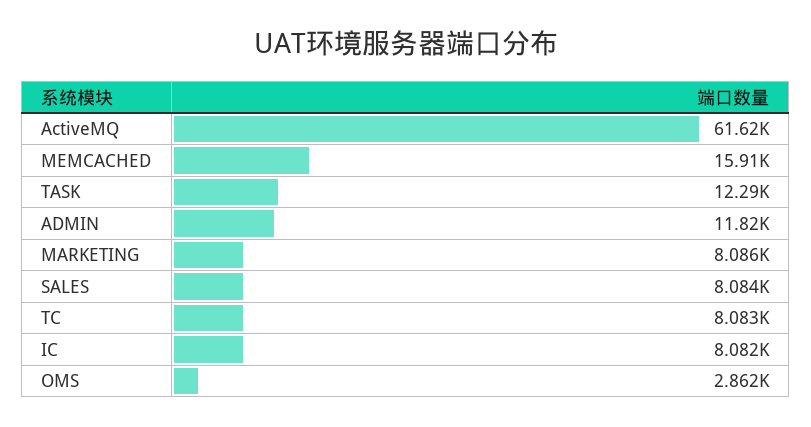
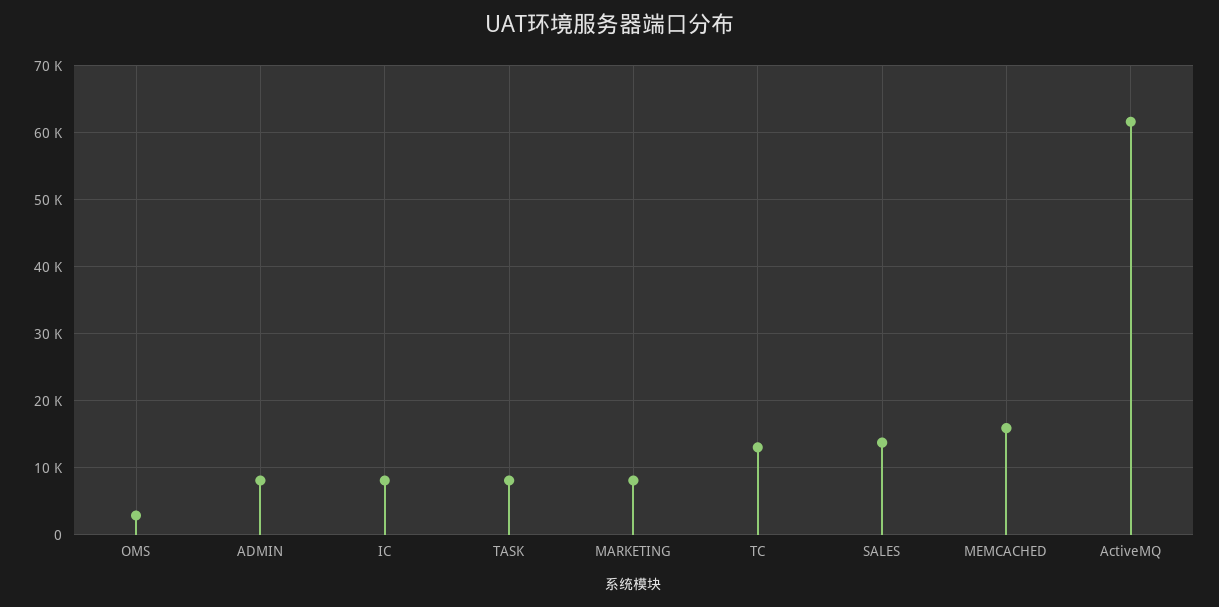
  {
    "ActiveMQ": 61620,
    "MEMCACHED": 15910,
-   "TASK": 12290,
+   "TASK": 8000,
-   "ADMIN": 11820,
+   "ADMIN": 8000,
    "MARKETING": 8086,
-   "SALES": 8084,
+   "SALES": 14000,
-   "TC": 8083,
+   "TC": 13000,
    "IC": 8082,
    "OMS": 2862
  }

